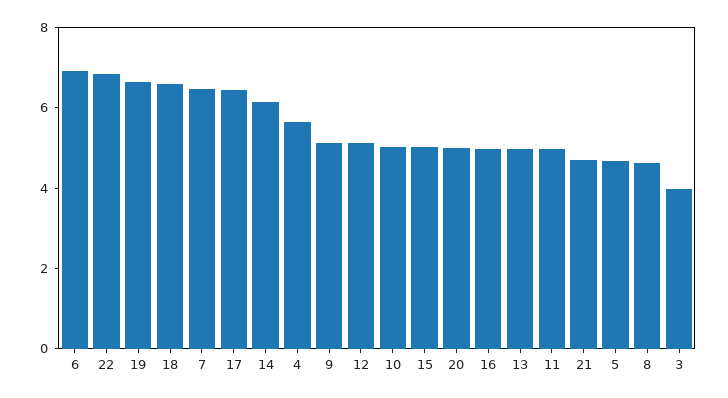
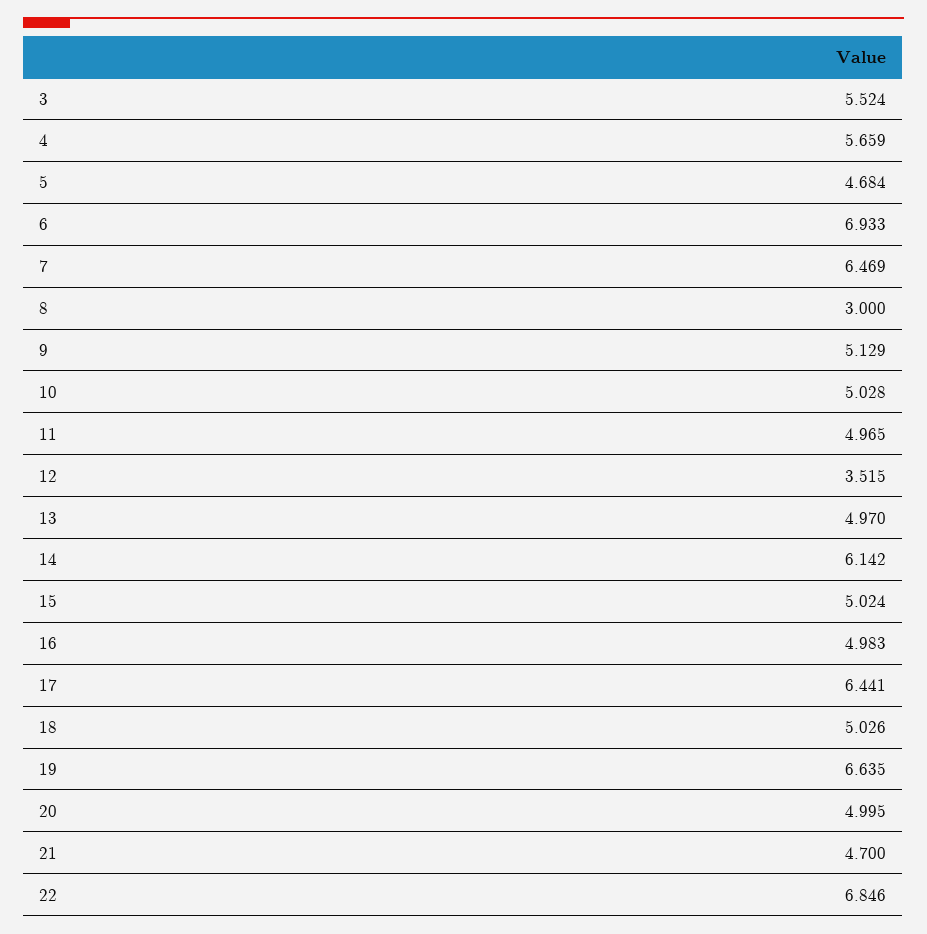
  {
    "6": 6.933,
    "22": 6.846,
    "19": 6.635,
-   "18": 6.5,
+   "18": 5.026,
    "7": 6.469,
    "17": 6.441,
    "14": 6.142,
    "4": 5.659,
    "9": 5.129,
-   "12": 5,
+   "12": 3.515,
    "10": 5.028,
    "15": 5.024,
    "20": 4.995,
    "16": 4.983,
    "13": 4.97,
    "11": 4.965,
    "21": 4.7,
    "5": 4.684,
-   "8": 4.5,
+   "8": 3,
-   "3": 4
+   "3": 5.524
  }

